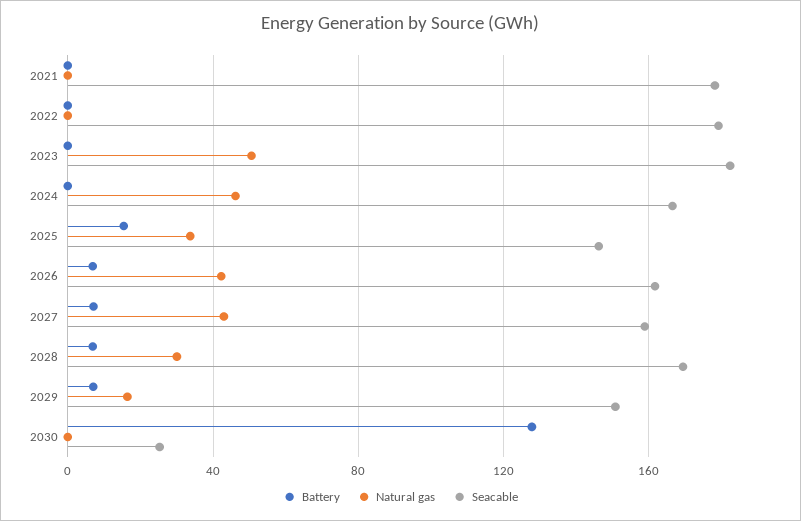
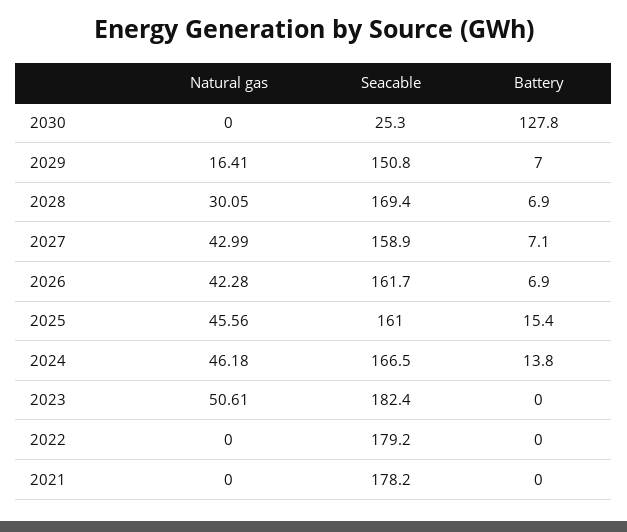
  {
    "Battery": {
      "2021": 0,
      "2022": 0,
      "2023": 0,
-     "2024": 0,
+     "2024": 13.8,
      "2025": 15.4,
      "2026": 6.9,
      "2027": 7.1,
      "2028": 6.9,
      "2029": 7,
      "2030": 127.8
    },
    "Natural gas": {
      "2021": 0,
      "2022": 0,
      "2023": 50.61,
      "2024": 46.18,
-     "2025": 35,
+     "2025": 45.56,
      "2026": 42.28,
      "2027": 42.99,
      "2028": 30.05,
      "2029": 16.41,
      "2030": 0
    },
    "Seacable": {
      "2021": 178.2,
      "2022": 179.2,
      "2023": 182.4,
      "2024": 166.5,
-     "2025": 145,
+     "2025": 161,
      "2026": 161.7,
      "2027": 158.9,
      "2028": 169.4,
      "2029": 150.8,
      "2030": 25.3
    }
  }

